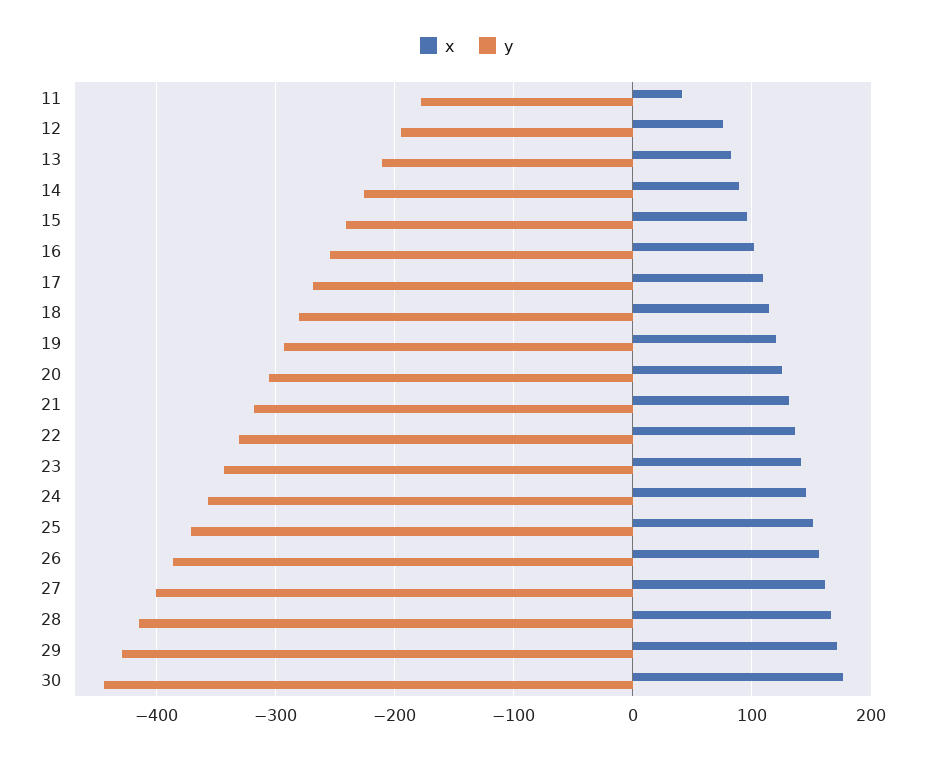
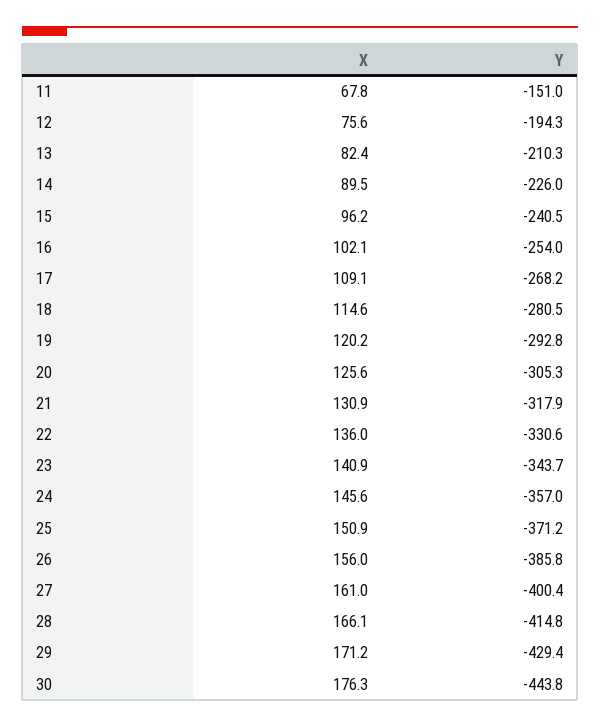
  {
    "x": {
-     "11": 40,
+     "11": 67.8,
      "12": 75.6,
      "13": 82.4,
      "14": 89.5,
      "15": 96.2,
      "16": 102.1,
      "17": 109.1,
      "18": 114.6,
      "19": 120.2,
      "20": 125.6,
      "21": 130.9,
      "22": 136,
      "23": 140.9,
      "24": 145.6,
      "25": 150.9,
      "26": 156,
      "27": 161,
      "28": 166.1,
      "29": 171.2,
      "30": 176.3
    },
    "y": {
-     "11": -180,
+     "11": -151,
      "12": -194.3,
      "13": -210.3,
      "14": -226,
      "15": -240.5,
      "16": -254,
      "17": -268.2,
      "18": -280.5,
      "19": -292.8,
      "20": -305.3,
      "21": -317.9,
      "22": -330.6,
      "23": -343.7,
      "24": -357,
      "25": -371.2,
      "26": -385.8,
      "27": -400.4,
      "28": -414.8,
      "29": -429.4,
      "30": -443.8
    }
  }

